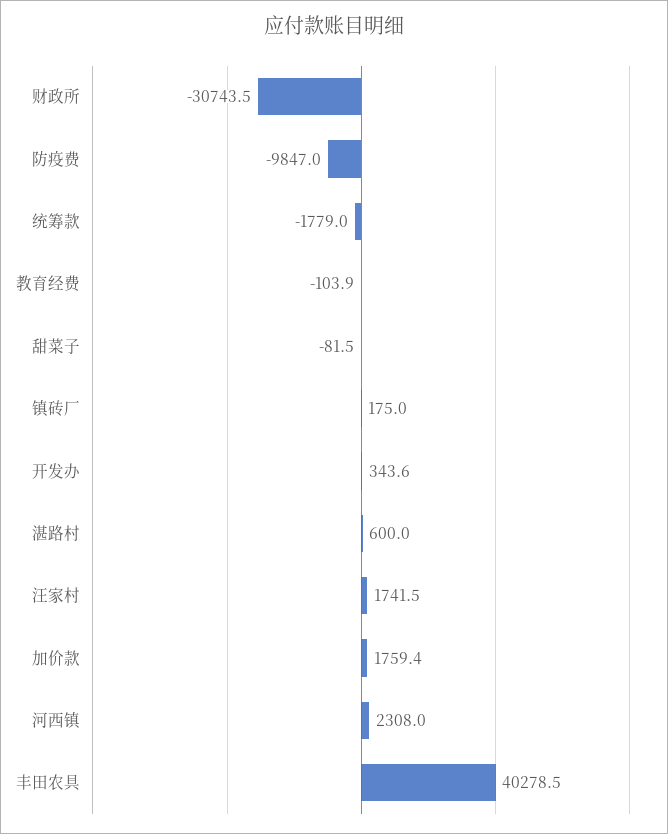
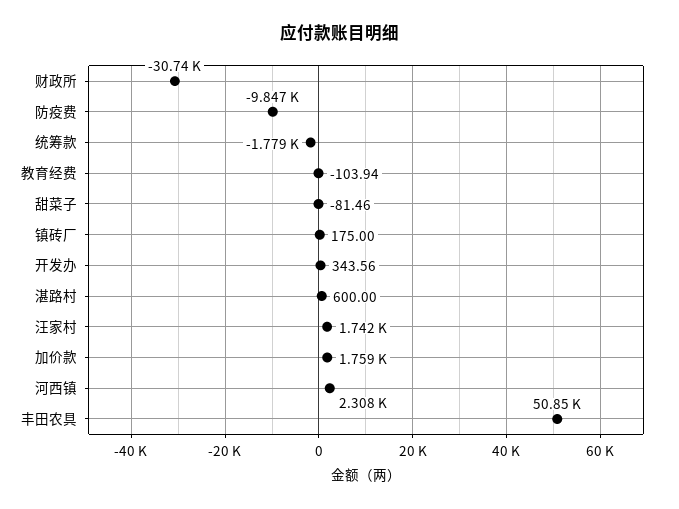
  {
    "财政所": -30743.5,
    "防疫费": -9847,
    "统筹款": -1779,
    "教育经费": -103.94,
    "甜菜子": -81.46,
    "镇砖厂": 175,
    "开发办": 343.56,
    "湛路村": 600,
    "汪家村": 1741.5,
    "加价款": 1759.4,
    "河西镇": 2308,
-   "丰田农具": 40278.5
+   "丰田农具": 50850
  }

